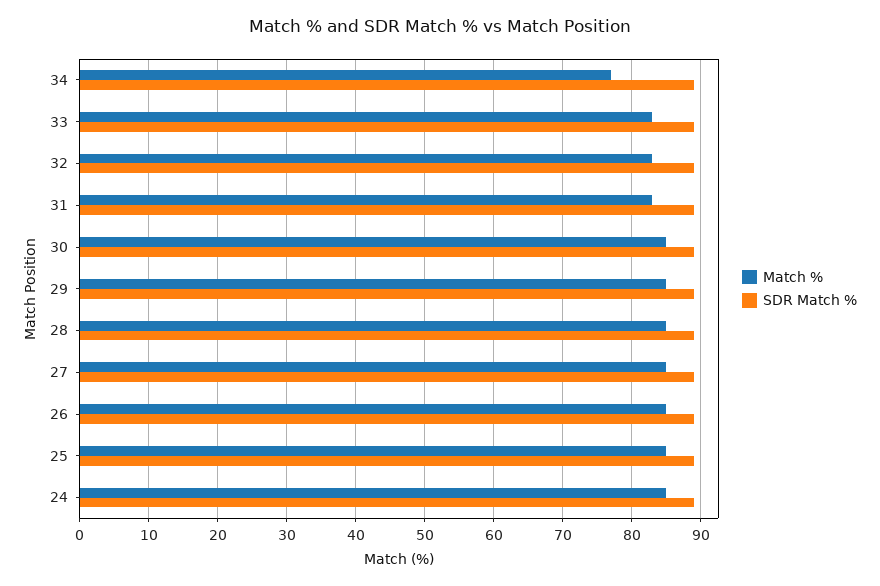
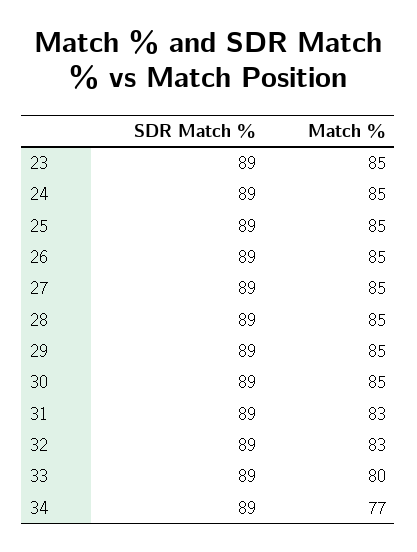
  {
    "Match %": {
      "34": 77,
-     "33": 83,
+     "33": 80,
      "32": 83,
      "31": 83,
      "30": 85,
      "29": 85,
      "28": 85,
      "27": 85,
      "26": 85,
      "25": 85,
-     "24": 85
+     "24": 85,
+     "23": 85
    },
    "SDR Match %": {
      "34": 89,
      "33": 89,
      "32": 89,
      "31": 89,
      "30": 89,
      "29": 89,
      "28": 89,
      "27": 89,
      "26": 89,
      "25": 89,
-     "24": 89
+     "24": 89,
+     "23": 89
    }
  }

